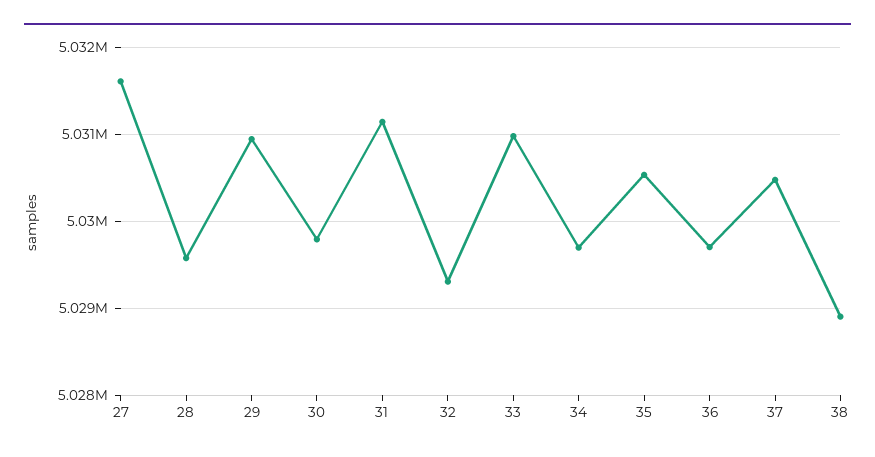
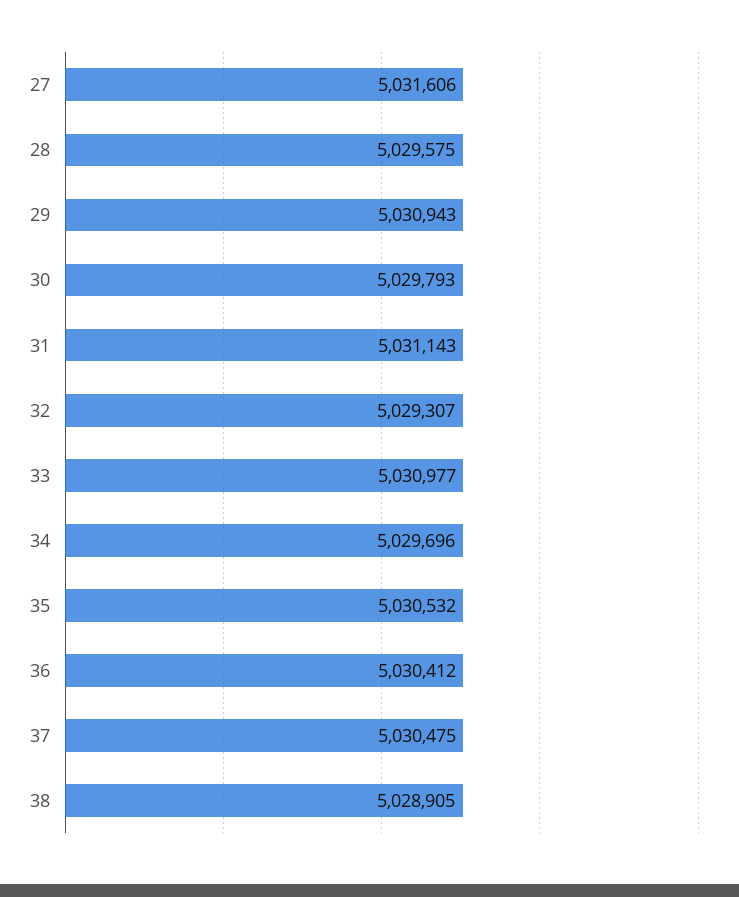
  {
    "27": 5031606,
    "28": 5029575,
    "29": 5030943,
    "30": 5029793,
    "31": 5031143,
    "32": 5029307,
    "33": 5030977,
    "34": 5029696,
    "35": 5030532,
-   "36": 5029700,
+   "36": 5030412,
    "37": 5030475,
    "38": 5028905
  }

